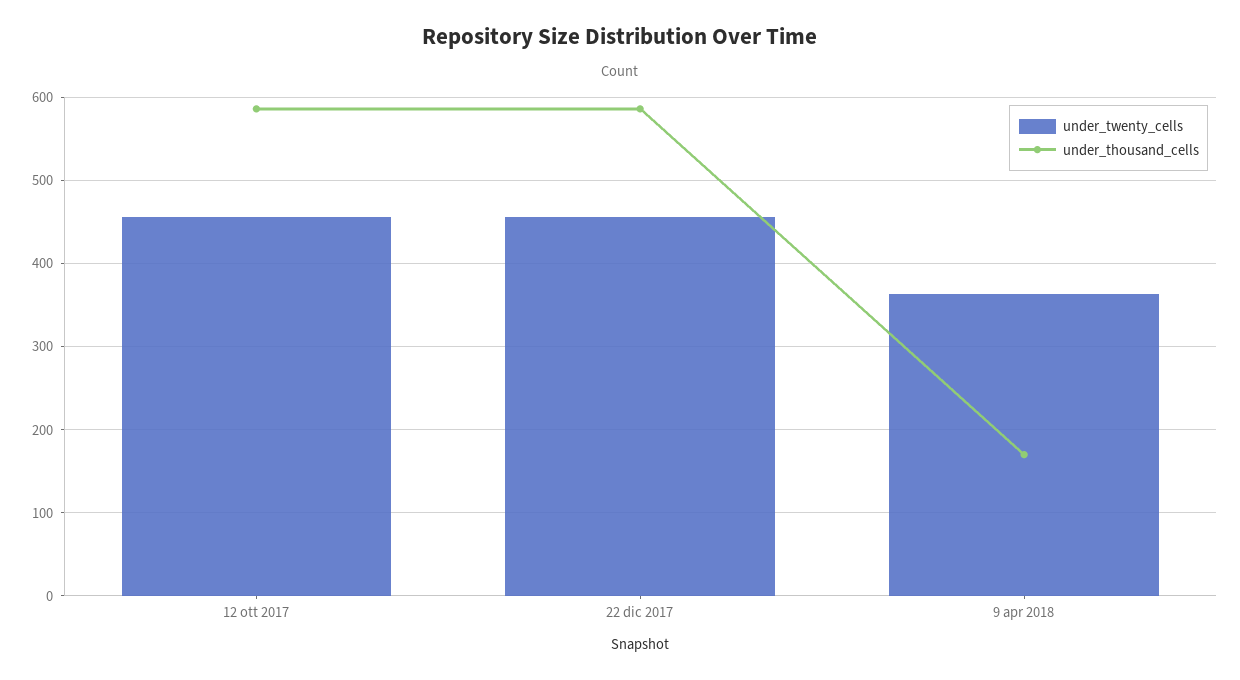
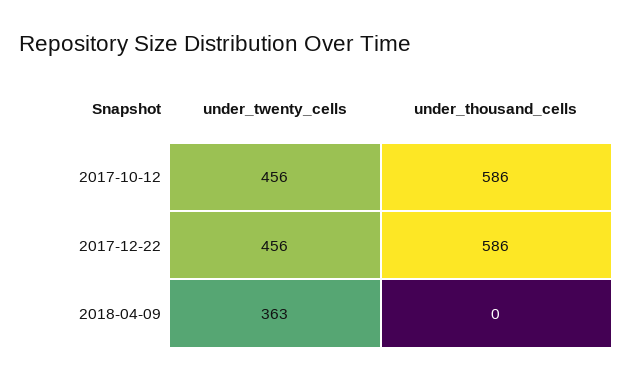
  {
    "under_twenty_cells": {
      "12 ott 2017": 456,
      "22 dic 2017": 456,
      "9 apr 2018": 363
    },
    "under_thousand_cells": {
      "12 ott 2017": 586,
      "22 dic 2017": 586,
-     "9 apr 2018": 170
+     "9 apr 2018": 0
    }
  }

